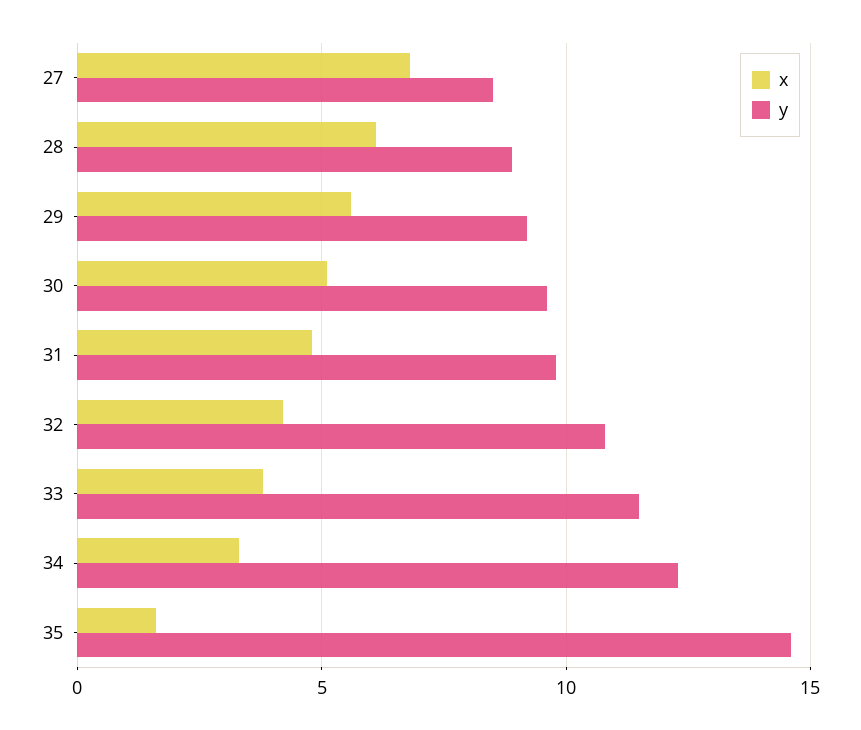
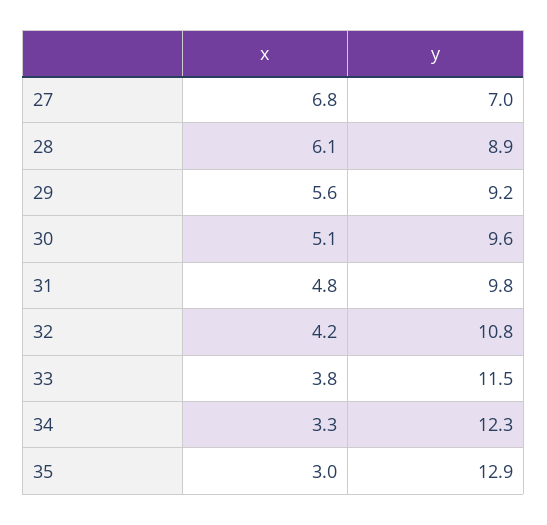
  {
    "x": {
      "27": 6.8,
      "28": 6.1,
      "29": 5.6,
      "30": 5.1,
      "31": 4.8,
      "32": 4.2,
      "33": 3.8,
      "34": 3.3,
-     "35": 1.5
+     "35": 3
    },
    "y": {
-     "27": 8.5,
+     "27": 7,
      "28": 8.9,
      "29": 9.2,
      "30": 9.6,
      "31": 9.8,
      "32": 10.8,
      "33": 11.5,
      "34": 12.3,
-     "35": 14.5
+     "35": 12.9
    }
  }

